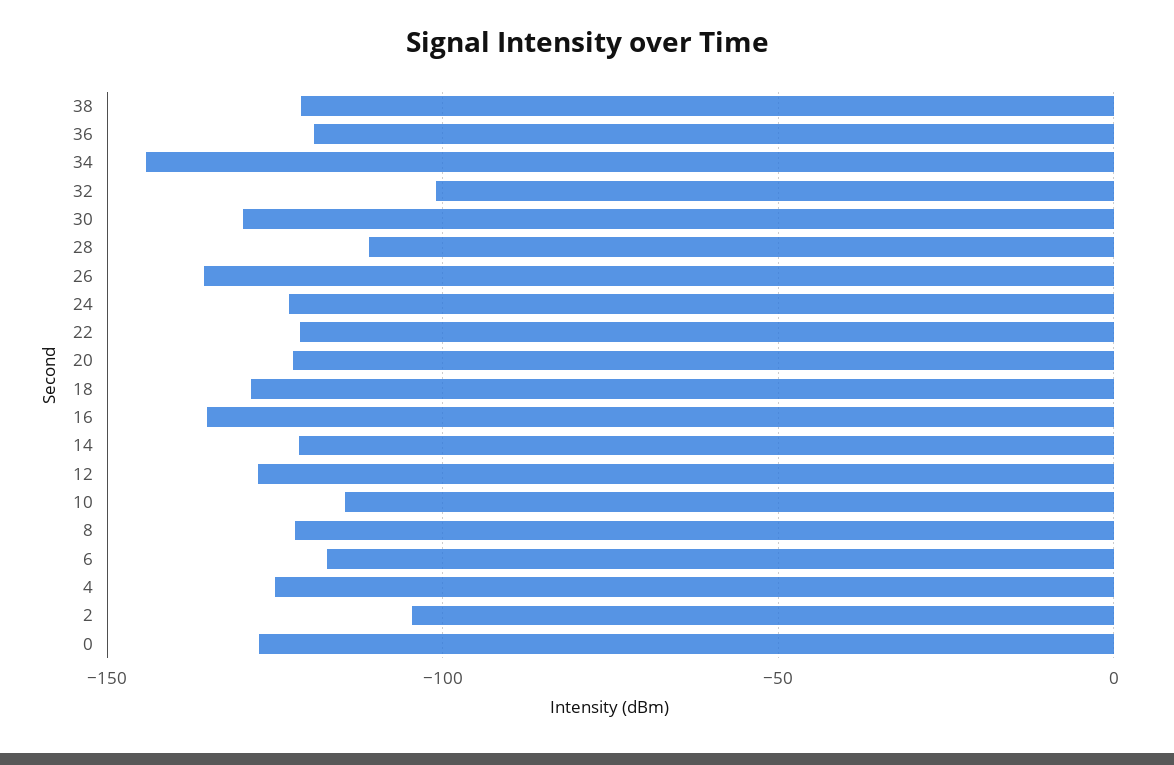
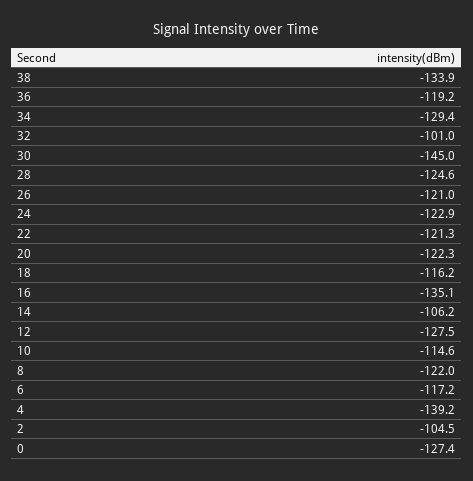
  {
-   "38": -120,
+   "38": -133.9,
    "36": -119.2,
-   "34": -145,
+   "34": -129.4,
    "32": -101,
-   "30": -130,
+   "30": -145,
-   "28": -110,
+   "28": -124.6,
-   "26": -135,
+   "26": -121,
    "24": -122.9,
    "22": -121.3,
    "20": -122.3,
-   "18": -130,
+   "18": -116.2,
    "16": -135.1,
-   "14": -120,
+   "14": -106.2,
    "12": -127.5,
    "10": -114.6,
    "8": -122,
    "6": -117.2,
-   "4": -125,
+   "4": -139.2,
    "2": -104.5,
    "0": -127.4
  }

